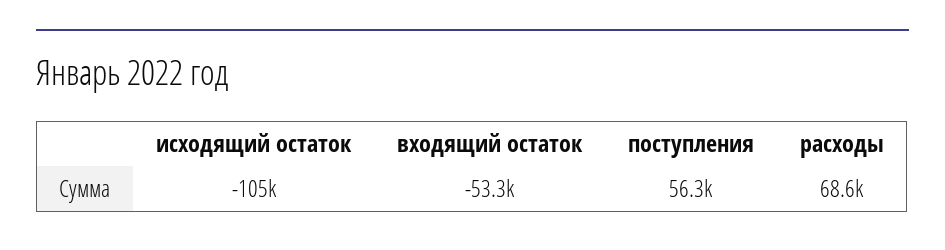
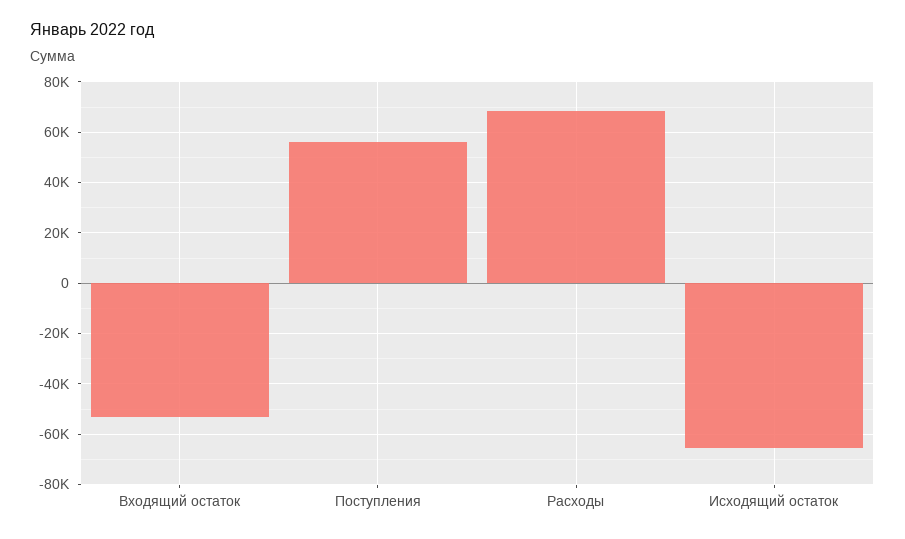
  {
-   "исходящий остаток": -105000,
+   "исходящий остаток": -65000,
    "входящий остаток": -53300,
    "поступления": 56300,
    "расходы": 68600
  }

